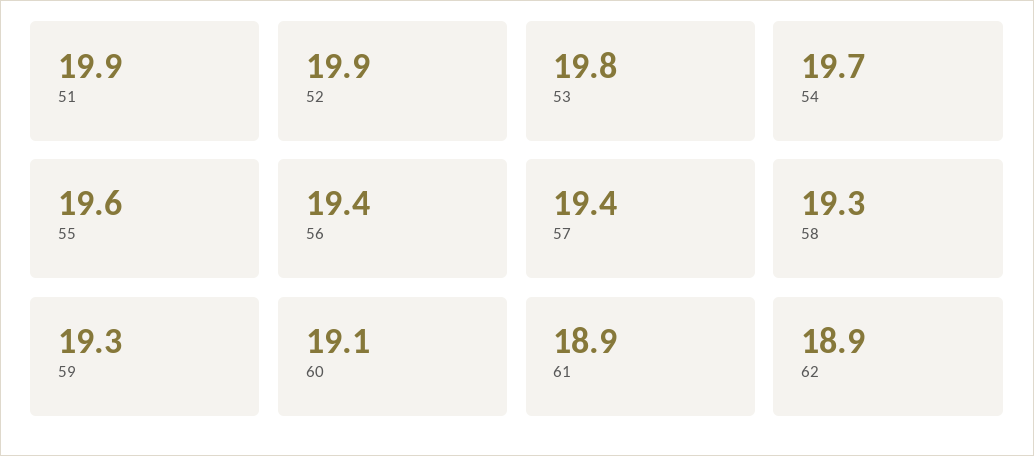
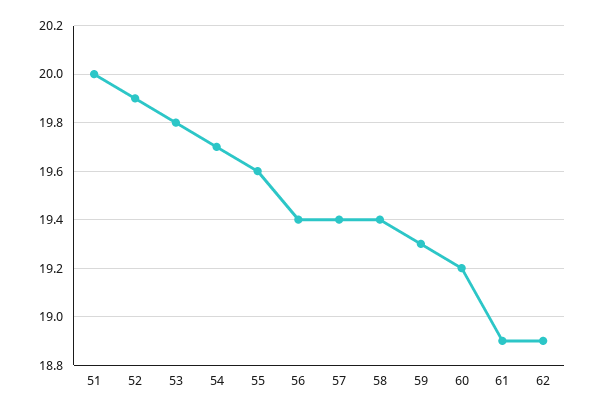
  {
-   "51": 19.9,
+   "51": 20,
    "52": 19.9,
    "53": 19.8,
    "54": 19.7,
    "55": 19.6,
    "56": 19.4,
    "57": 19.4,
-   "58": 19.3,
+   "58": 19.4,
    "59": 19.3,
-   "60": 19.1,
+   "60": 19.2,
    "61": 18.9,
    "62": 18.9
  }

